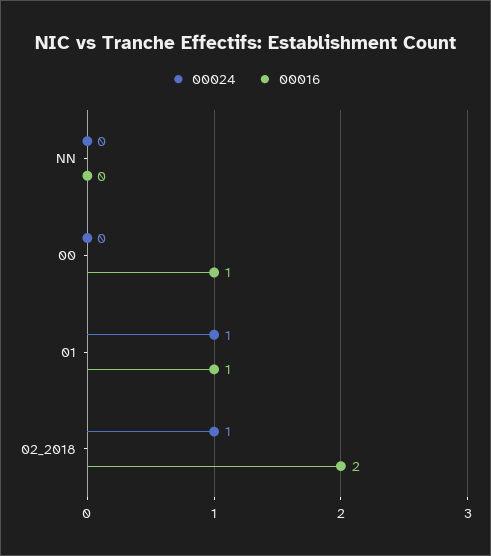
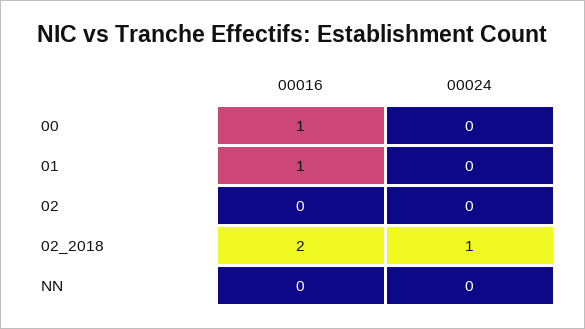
  {
    "00024": {
      "NN": 0,
      "00": 0,
-     "01": 1,
+     "01": 0,
-     "02_2018": 1
+     "02_2018": 1,
+     "02": 0
    },
    "00016": {
      "NN": 0,
      "00": 1,
      "01": 1,
-     "02_2018": 2
+     "02_2018": 2,
+     "02": 0
    }
  }

